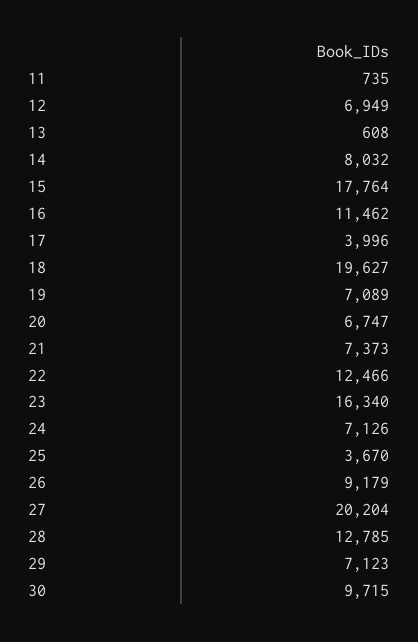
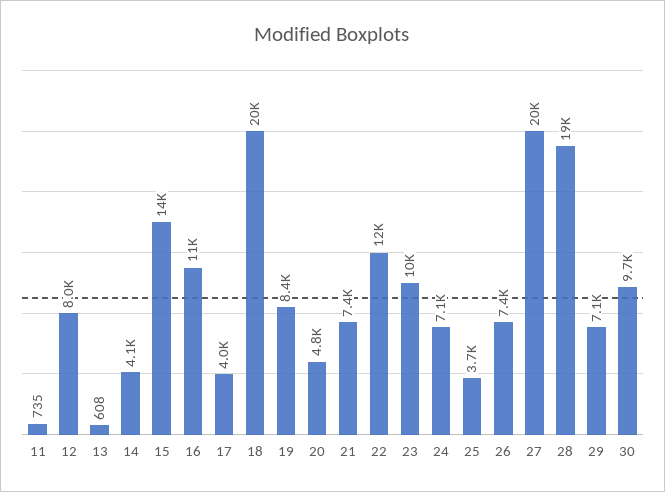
  {
    "11": 735,
-   "12": 6949,
+   "12": 8000,
    "13": 608,
-   "14": 8032,
+   "14": 4100,
-   "15": 17764,
+   "15": 14000,
    "16": 11462,
    "17": 3996,
    "18": 19627,
-   "19": 7089,
+   "19": 8400,
-   "20": 6747,
+   "20": 4800,
    "21": 7373,
    "22": 12466,
-   "23": 16340,
+   "23": 10000,
    "24": 7126,
    "25": 3670,
-   "26": 9179,
+   "26": 7400,
    "27": 20204,
-   "28": 12785,
+   "28": 19000,
    "29": 7123,
    "30": 9715
  }

